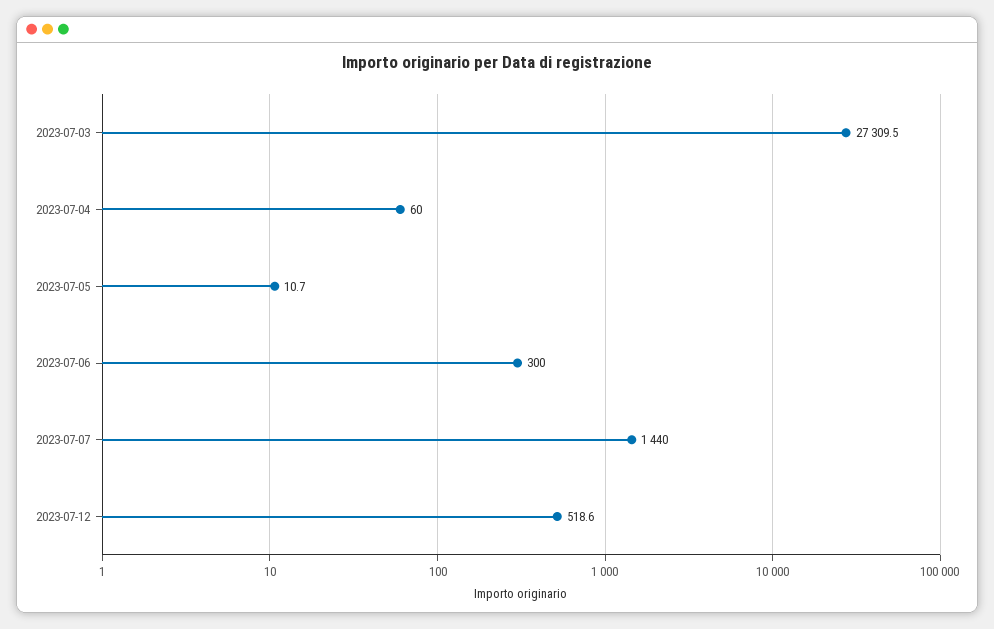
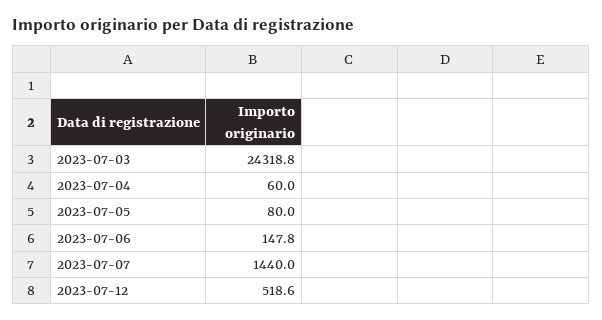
  {
-   "2023-07-03": 27309.5,
+   "2023-07-03": 24318.8,
    "2023-07-04": 60,
-   "2023-07-05": 10.7,
+   "2023-07-05": 80,
-   "2023-07-06": 300,
+   "2023-07-06": 147.8,
    "2023-07-07": 1440,
    "2023-07-12": 518.6
  }

